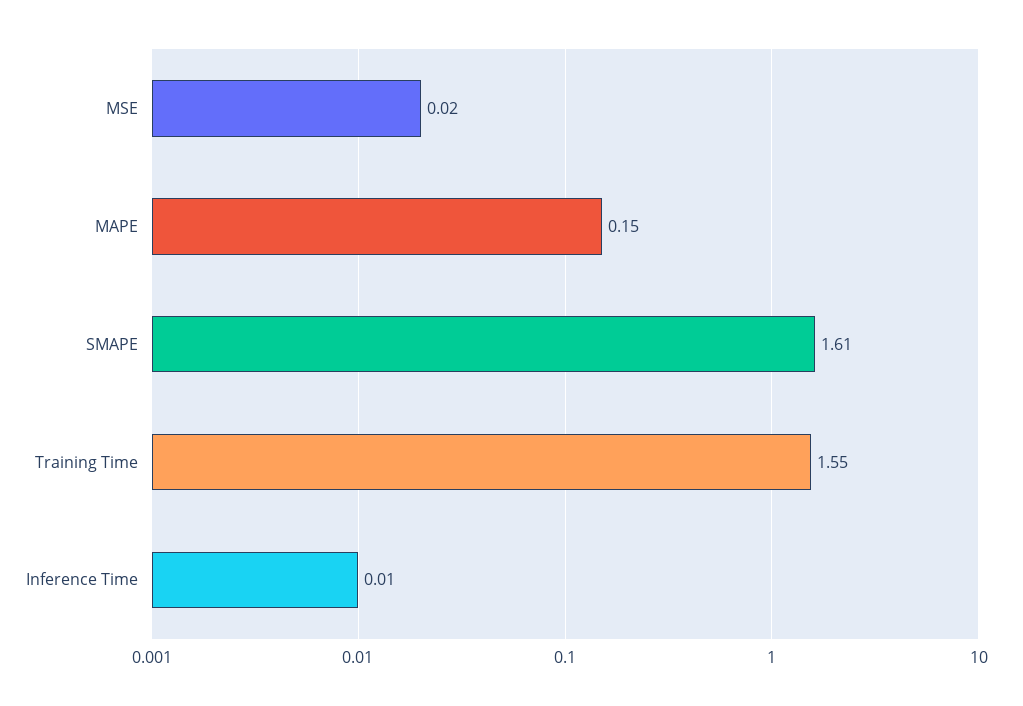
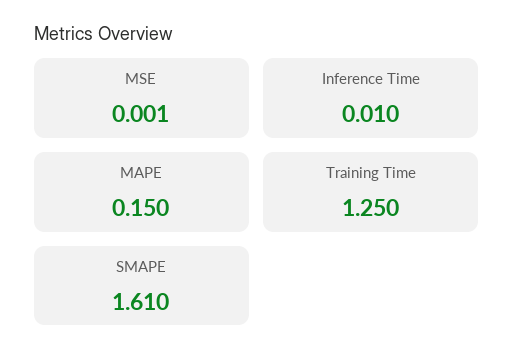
  {
-   "MSE": 0.02,
+   "MSE": 0.001,
    "MAPE": 0.15,
    "SMAPE": 1.61,
-   "Training Time": 1.55,
+   "Training Time": 1.25,
    "Inference Time": 0.01
  }

